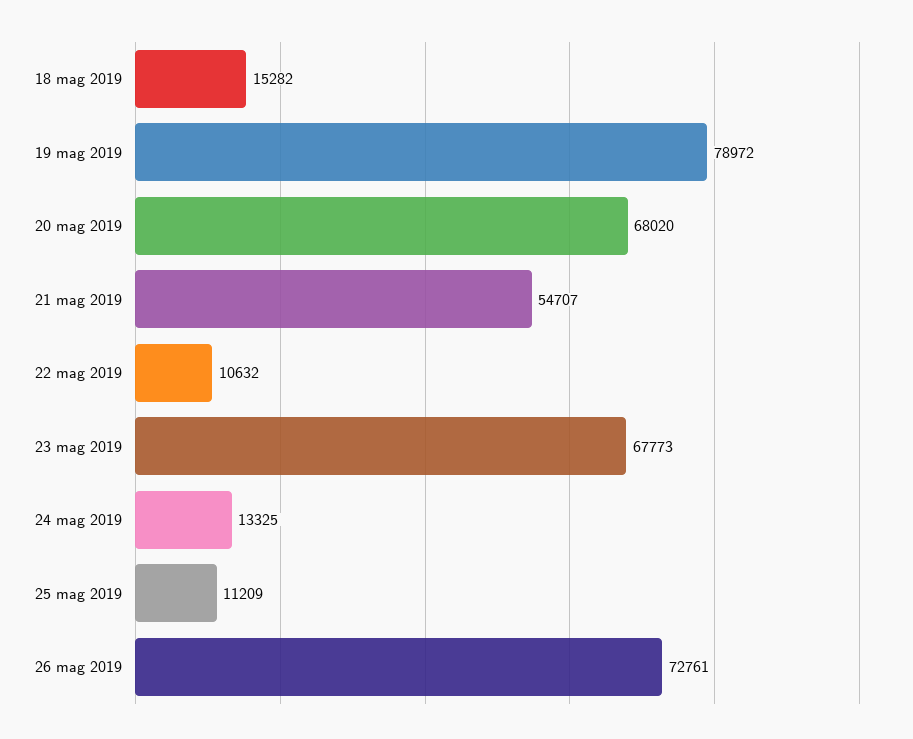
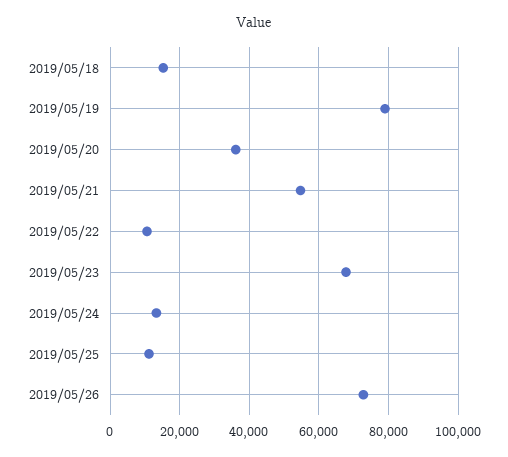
  {
    "18 mag 2019": 15282,
    "19 mag 2019": 78972,
-   "20 mag 2019": 68020,
+   "20 mag 2019": 36000,
    "21 mag 2019": 54707,
    "22 mag 2019": 10632,
    "23 mag 2019": 67773,
    "24 mag 2019": 13325,
    "25 mag 2019": 11209,
    "26 mag 2019": 72761
  }

